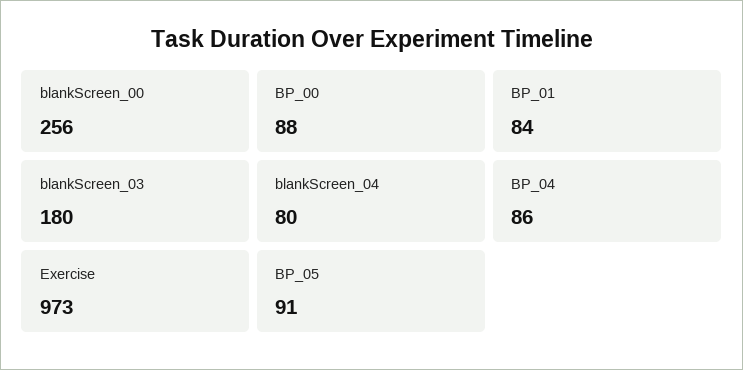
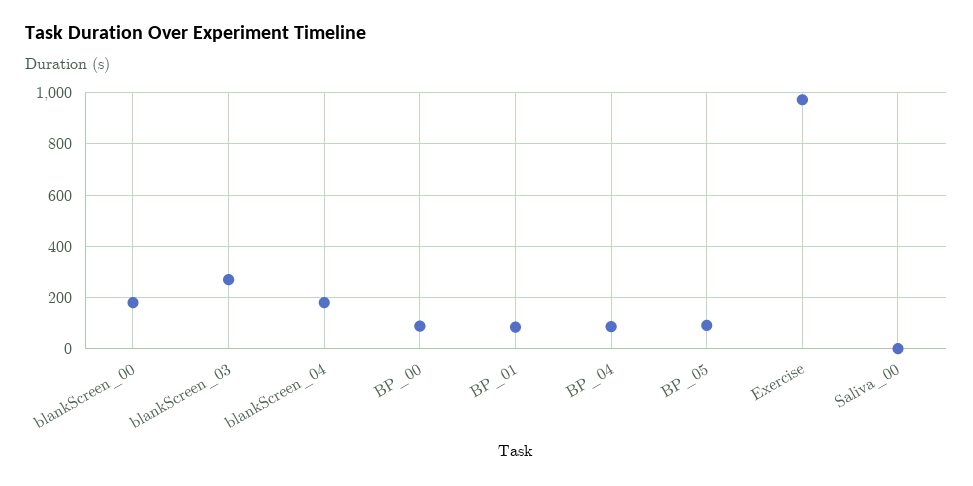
  {
-   "blankScreen_00": 256,
+   "blankScreen_00": 175,
    "BP_00": 88,
    "BP_01": 84,
-   "blankScreen_03": 180,
+   "blankScreen_03": 275,
-   "blankScreen_04": 80,
+   "blankScreen_04": 175,
    "BP_04": 86,
    "Exercise": 973,
-   "BP_05": 91
+   "BP_05": 91,
+   "Saliva_00": 0
  }

